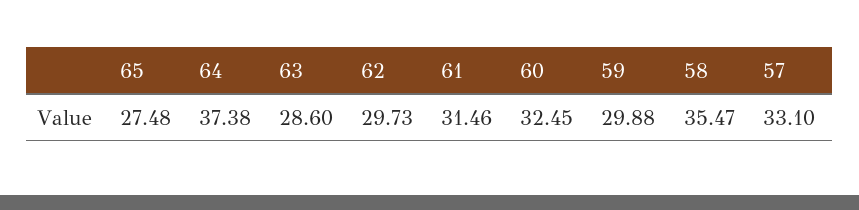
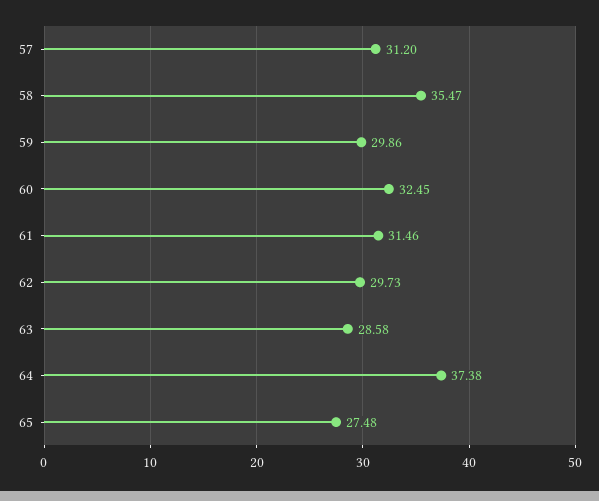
  {
    "65": 27.48,
    "64": 37.38,
-   "63": 28.6,
+   "63": 28.58,
    "62": 29.73,
    "61": 31.46,
    "60": 32.45,
-   "59": 29.88,
+   "59": 29.86,
    "58": 35.47,
-   "57": 33.1
+   "57": 31.2
  }

